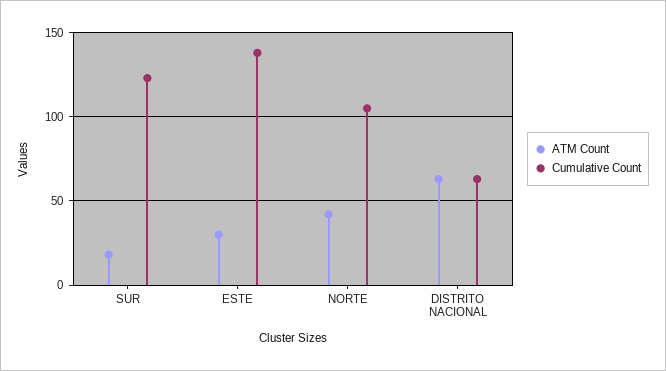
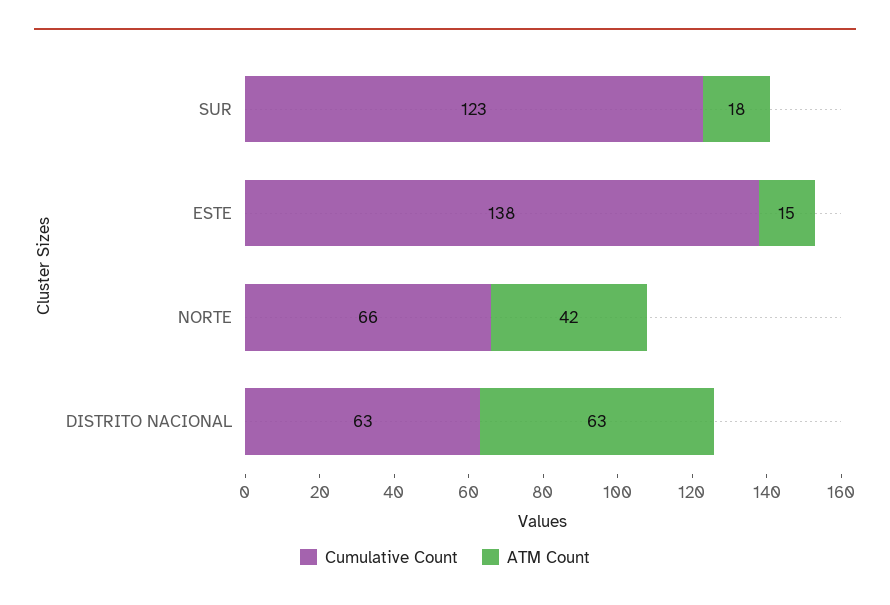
  {
    "ATM Count": {
      "SUR": 18,
-     "ESTE": 30,
+     "ESTE": 15,
      "NORTE": 42,
      "DISTRITO NACIONAL": 63
    },
    "Cumulative Count": {
      "SUR": 123,
      "ESTE": 138,
-     "NORTE": 105,
+     "NORTE": 66,
      "DISTRITO NACIONAL": 63
    }
  }

